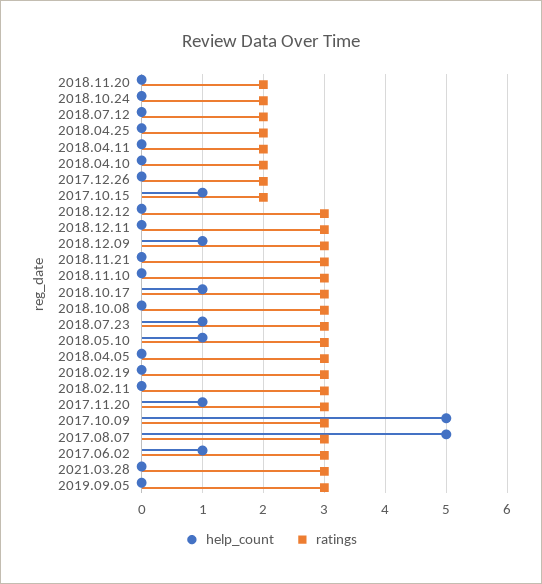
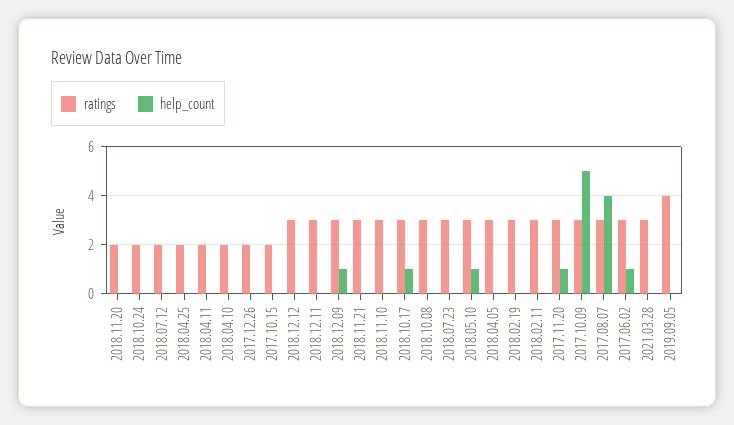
  {
    "help_count": {
      "2018.11.20": 0,
      "2018.10.24": 0,
      "2018.07.12": 0,
      "2018.04.25": 0,
      "2018.04.11": 0,
      "2018.04.10": 0,
      "2017.12.26": 0,
-     "2017.10.15": 1,
+     "2017.10.15": 0,
      "2018.12.12": 0,
      "2018.12.11": 0,
      "2018.12.09": 1,
      "2018.11.21": 0,
      "2018.11.10": 0,
      "2018.10.17": 1,
      "2018.10.08": 0,
-     "2018.07.23": 1,
+     "2018.07.23": 0,
      "2018.05.10": 1,
      "2018.04.05": 0,
      "2018.02.19": 0,
      "2018.02.11": 0,
      "2017.11.20": 1,
      "2017.10.09": 5,
-     "2017.08.07": 5,
+     "2017.08.07": 4,
      "2017.06.02": 1,
      "2021.03.28": 0,
      "2019.09.05": 0
    },
    "ratings": {
      "2018.11.20": 2,
      "2018.10.24": 2,
      "2018.07.12": 2,
      "2018.04.25": 2,
      "2018.04.11": 2,
      "2018.04.10": 2,
      "2017.12.26": 2,
      "2017.10.15": 2,
      "2018.12.12": 3,
      "2018.12.11": 3,
      "2018.12.09": 3,
      "2018.11.21": 3,
      "2018.11.10": 3,
      "2018.10.17": 3,
      "2018.10.08": 3,
      "2018.07.23": 3,
      "2018.05.10": 3,
      "2018.04.05": 3,
      "2018.02.19": 3,
      "2018.02.11": 3,
      "2017.11.20": 3,
      "2017.10.09": 3,
      "2017.08.07": 3,
      "2017.06.02": 3,
      "2021.03.28": 3,
-     "2019.09.05": 3
+     "2019.09.05": 4
    }
  }

